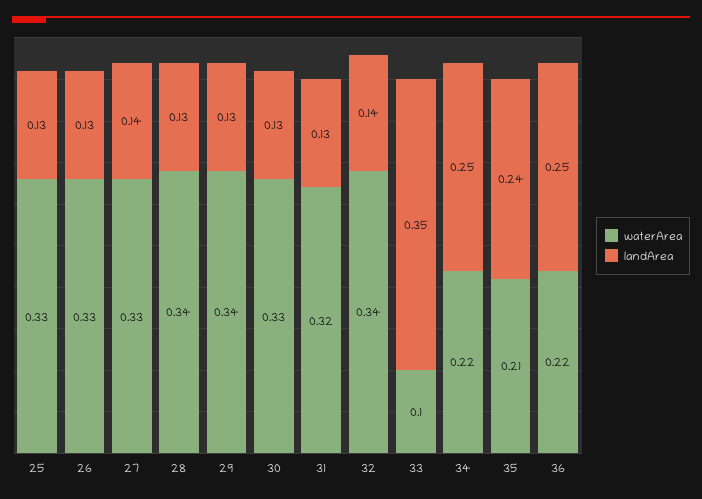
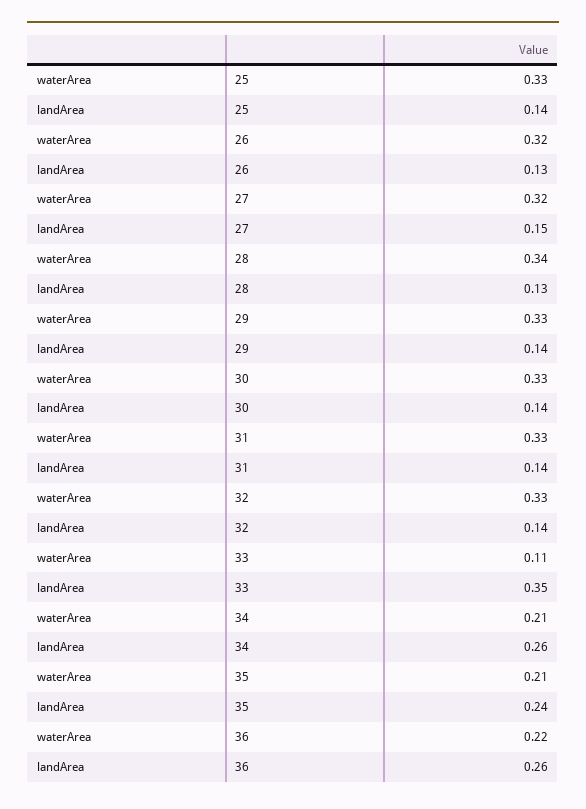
  {
    "waterArea": {
      "25": 0.33,
-     "26": 0.33,
+     "26": 0.32,
-     "27": 0.33,
+     "27": 0.32,
      "28": 0.34,
-     "29": 0.34,
+     "29": 0.33,
      "30": 0.33,
-     "31": 0.32,
+     "31": 0.33,
-     "32": 0.34,
+     "32": 0.33,
-     "33": 0.1,
+     "33": 0.11,
-     "34": 0.22,
+     "34": 0.21,
      "35": 0.21,
      "36": 0.22
    },
    "landArea": {
-     "25": 0.13,
+     "25": 0.14,
      "26": 0.13,
-     "27": 0.14,
+     "27": 0.15,
      "28": 0.13,
-     "29": 0.13,
+     "29": 0.14,
-     "30": 0.13,
+     "30": 0.14,
-     "31": 0.13,
+     "31": 0.14,
      "32": 0.14,
      "33": 0.35,
-     "34": 0.25,
+     "34": 0.26,
      "35": 0.24,
-     "36": 0.25
+     "36": 0.26
    }
  }

